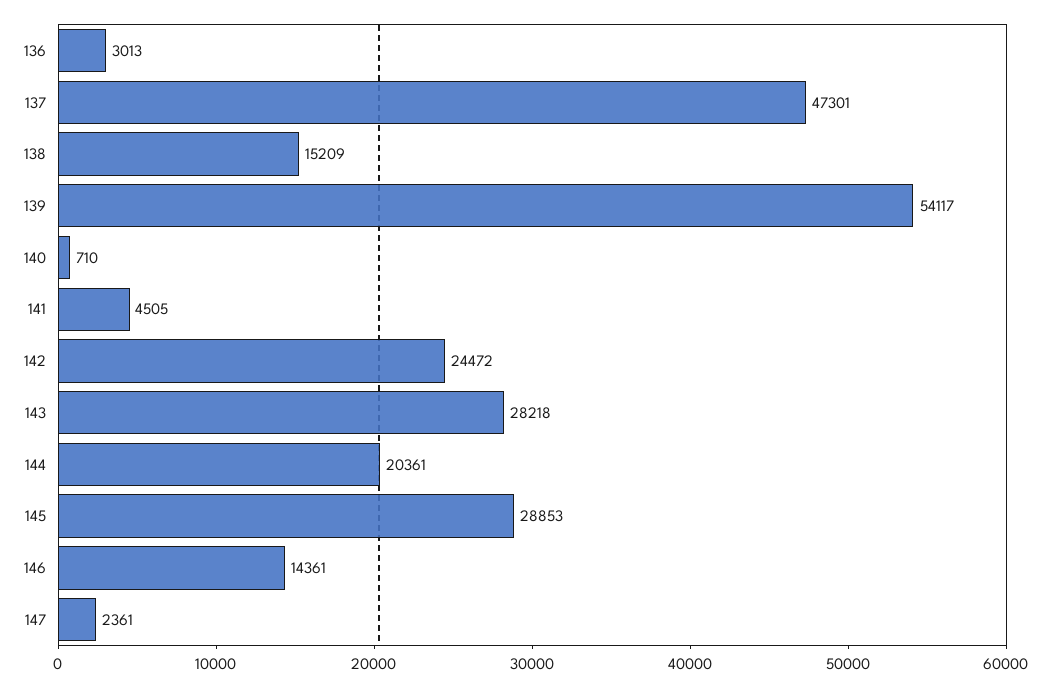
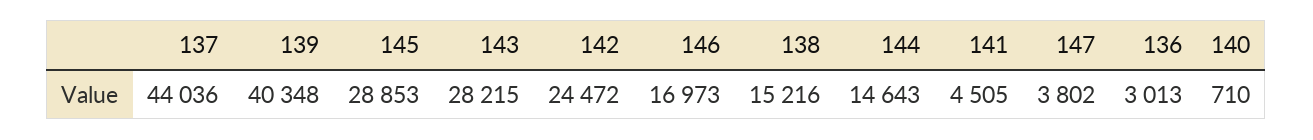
  {
    "136": 3013,
-   "137": 47301,
+   "137": 44036,
-   "138": 15209,
+   "138": 15216,
-   "139": 54117,
+   "139": 40348,
    "140": 710,
    "141": 4505,
    "142": 24472,
-   "143": 28218,
+   "143": 28215,
-   "144": 20361,
+   "144": 14643,
    "145": 28853,
-   "146": 14361,
+   "146": 16973,
-   "147": 2361
+   "147": 3802
  }

